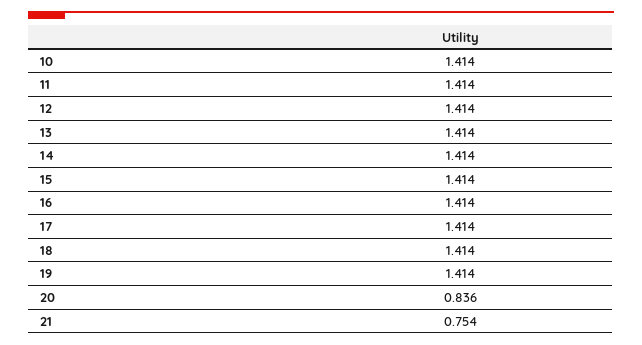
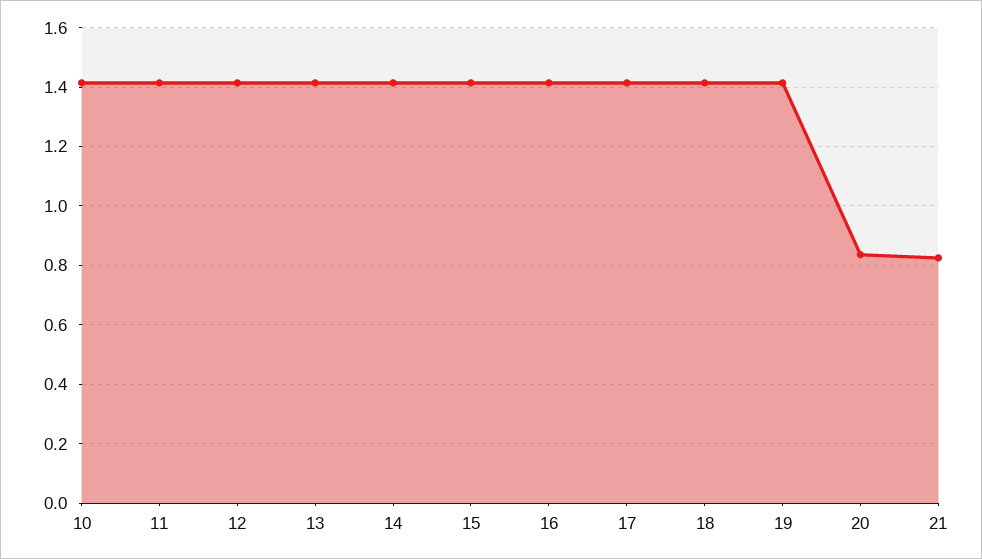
  {
    "10": 1.414,
    "11": 1.414,
    "12": 1.414,
    "13": 1.414,
    "14": 1.414,
    "15": 1.414,
    "16": 1.414,
    "17": 1.414,
    "18": 1.414,
    "19": 1.414,
    "20": 0.836,
-   "21": 0.754
+   "21": 0.825
  }

